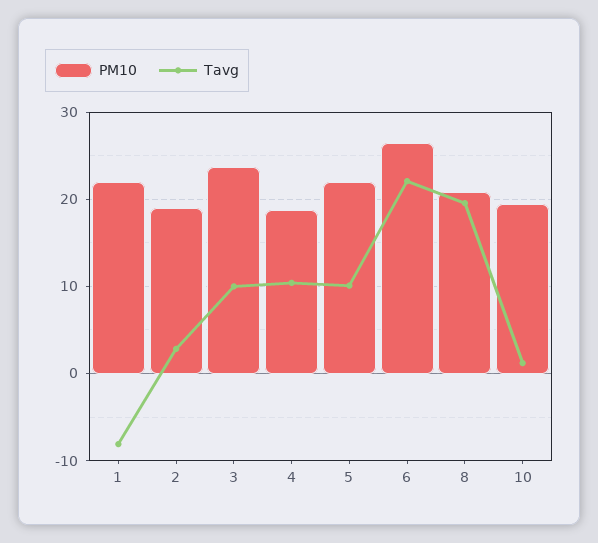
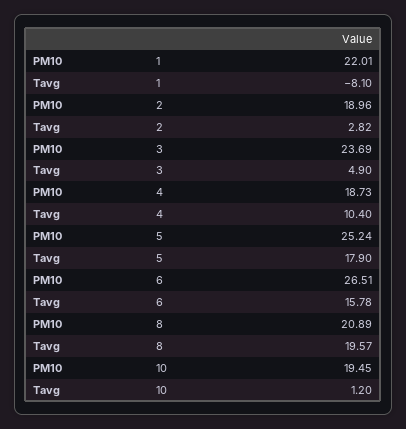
  {
    "PM10": {
      "1": 22.01,
      "2": 18.96,
      "3": 23.69,
      "4": 18.73,
-     "5": 22,
+     "5": 25.24,
      "6": 26.51,
      "8": 20.89,
      "10": 19.45
    },
    "Tavg": {
      "1": -8.1,
      "2": 2.82,
-     "3": 10,
+     "3": 4.9,
      "4": 10.4,
-     "5": 10,
+     "5": 17.9,
-     "6": 22,
+     "6": 15.78,
      "8": 19.57,
      "10": 1.2
    }
  }

